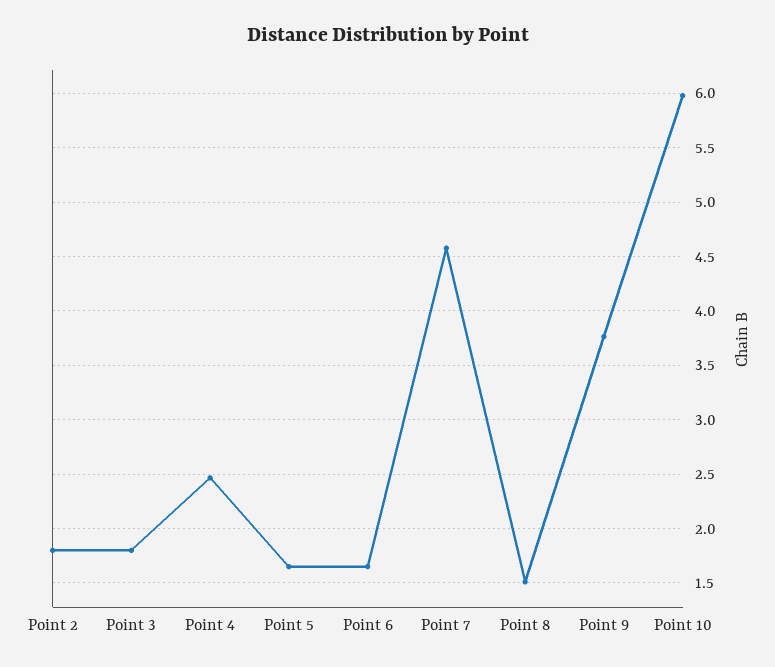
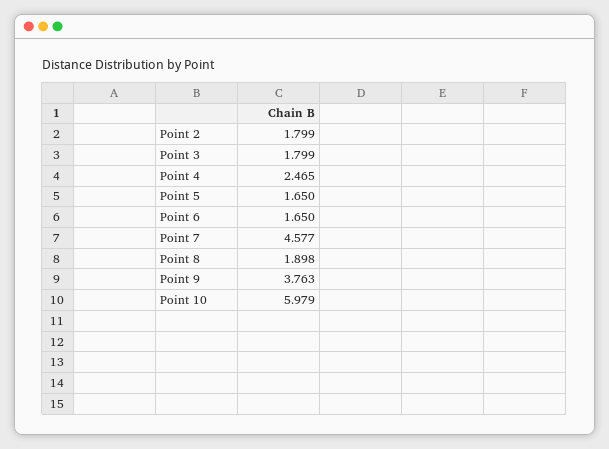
  {
    "Point 2": 1.799,
    "Point 3": 1.799,
    "Point 4": 2.465,
    "Point 5": 1.65,
    "Point 6": 1.65,
    "Point 7": 4.577,
-   "Point 8": 1.5,
+   "Point 8": 1.898,
    "Point 9": 3.763,
    "Point 10": 5.979
  }

